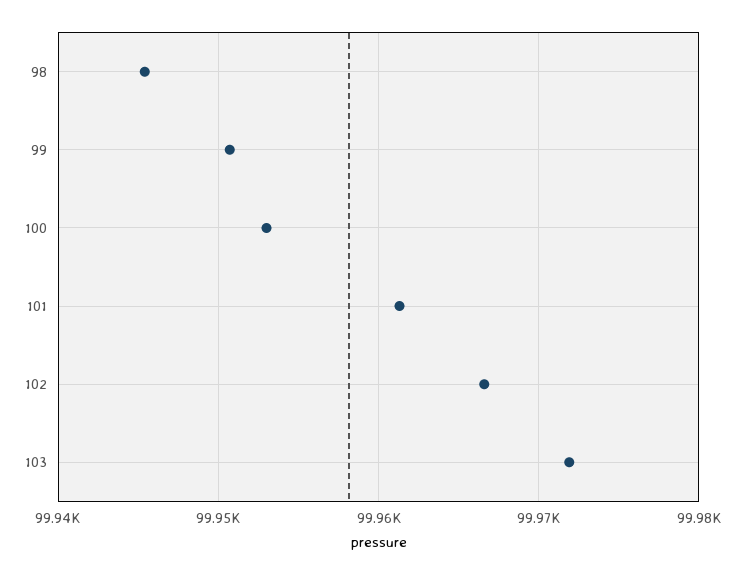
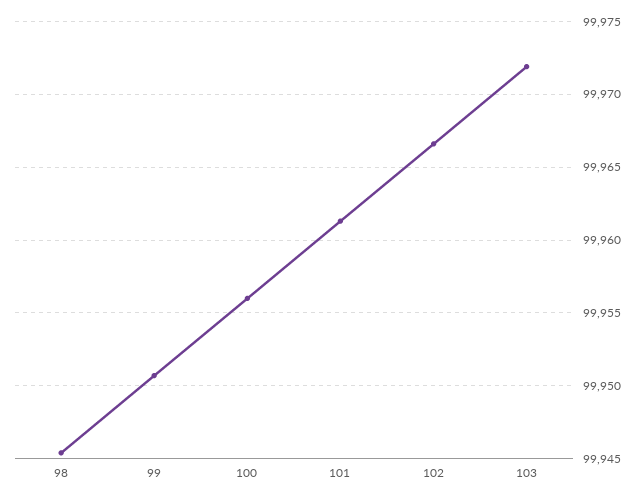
  {
    "98": 99945.5,
    "99": 99950.5,
-   "100": 99953,
+   "100": 99956,
    "101": 99961.5,
    "102": 99966.5,
    "103": 99972
  }

